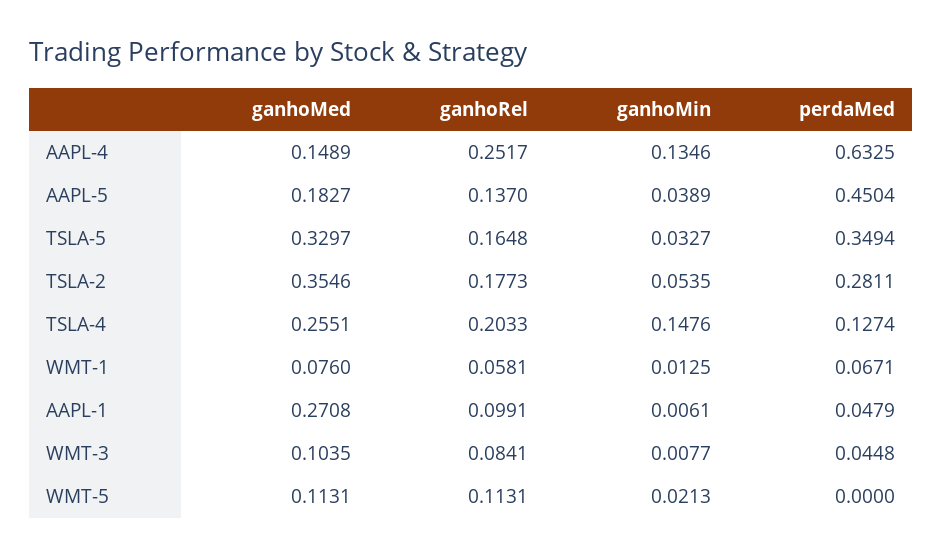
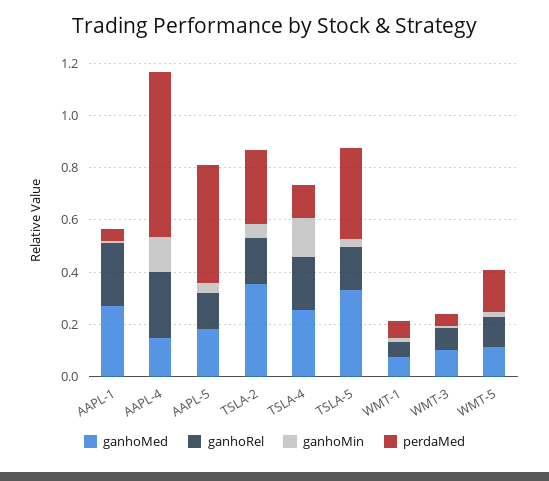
  {
    "ganhoMed": {
      "AAPL-4": 0.1489,
      "AAPL-5": 0.1827,
      "TSLA-5": 0.3297,
      "TSLA-2": 0.3546,
      "TSLA-4": 0.2551,
      "WMT-1": 0.076,
      "AAPL-1": 0.2708,
      "WMT-3": 0.1035,
      "WMT-5": 0.1131
    },
    "ganhoRel": {
      "AAPL-4": 0.2517,
      "AAPL-5": 0.137,
      "TSLA-5": 0.1648,
      "TSLA-2": 0.1773,
      "TSLA-4": 0.2033,
      "WMT-1": 0.0581,
-     "AAPL-1": 0.0991,
+     "AAPL-1": 0.25,
      "WMT-3": 0.0841,
      "WMT-5": 0.1131
    },
    "ganhoMin": {
      "AAPL-4": 0.1346,
      "AAPL-5": 0.0389,
      "TSLA-5": 0.0327,
      "TSLA-2": 0.0535,
      "TSLA-4": 0.1476,
      "WMT-1": 0.0125,
      "AAPL-1": 0.0061,
      "WMT-3": 0.0077,
      "WMT-5": 0.0213
    },
    "perdaMed": {
      "AAPL-4": 0.6325,
      "AAPL-5": 0.4504,
      "TSLA-5": 0.3494,
      "TSLA-2": 0.2811,
      "TSLA-4": 0.1274,
      "WMT-1": 0.0671,
      "AAPL-1": 0.0479,
      "WMT-3": 0.0448,
-     "WMT-5": 0
+     "WMT-5": 0.15
    }
  }

